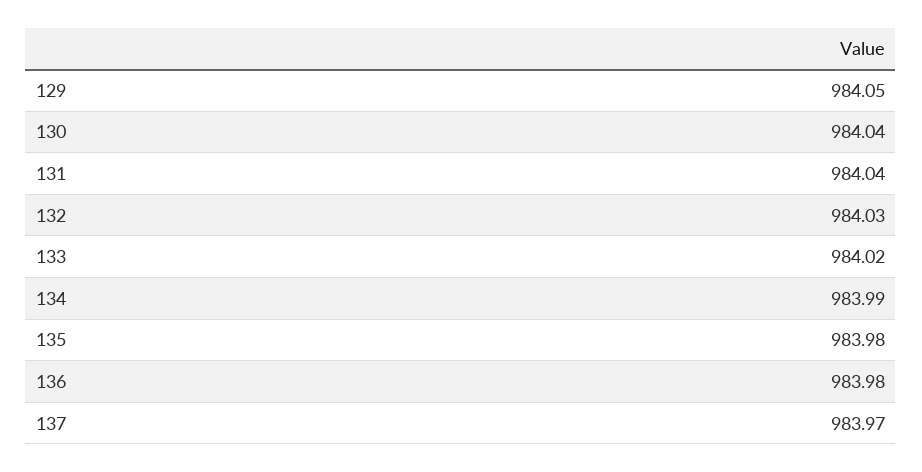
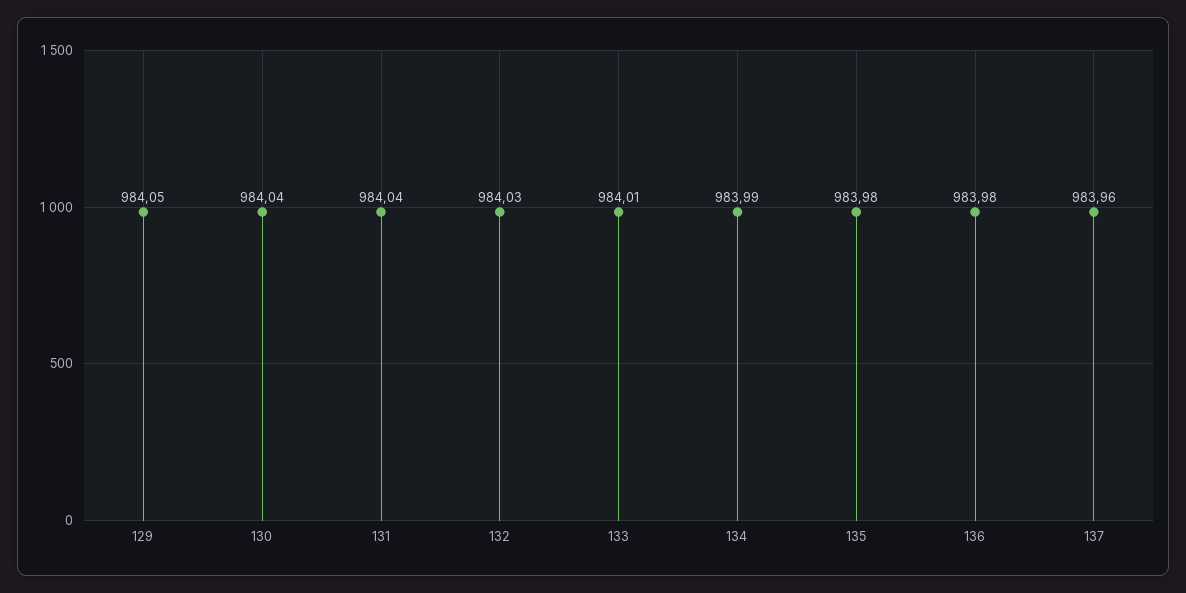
  {
    "129": 984.05,
    "130": 984.04,
    "131": 984.04,
    "132": 984.03,
-   "133": 984.02,
+   "133": 984.01,
    "134": 983.99,
    "135": 983.98,
    "136": 983.98,
-   "137": 983.97
+   "137": 983.96
  }

